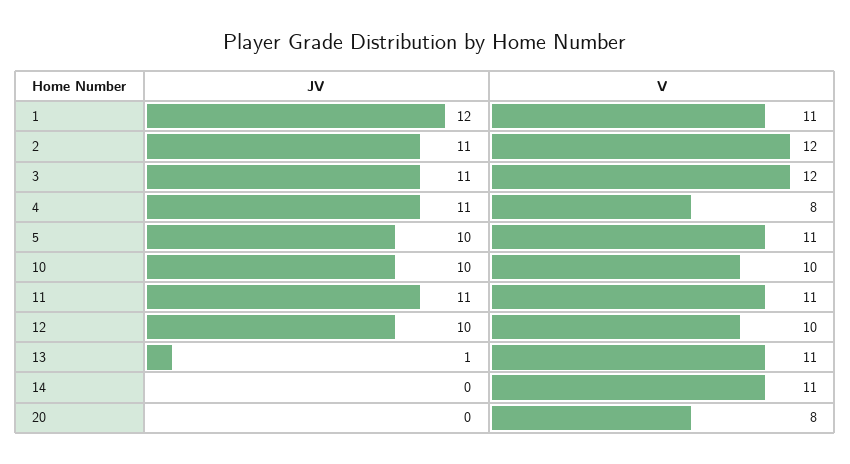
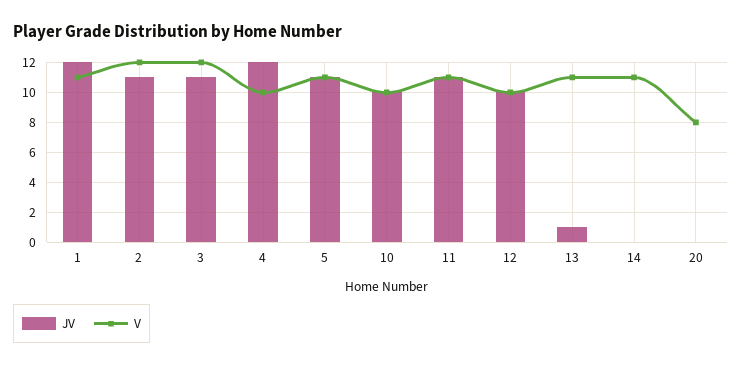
  {
    "JV": {
      "1": 12,
      "2": 11,
      "3": 11,
-     "4": 11,
+     "4": 12,
-     "5": 10,
+     "5": 11,
      "10": 10,
      "11": 11,
      "12": 10,
      "13": 1,
      "14": 0,
      "20": 0
    },
    "V": {
      "1": 11,
      "2": 12,
      "3": 12,
-     "4": 8,
+     "4": 10,
      "5": 11,
      "10": 10,
      "11": 11,
      "12": 10,
      "13": 11,
      "14": 11,
      "20": 8
    }
  }

